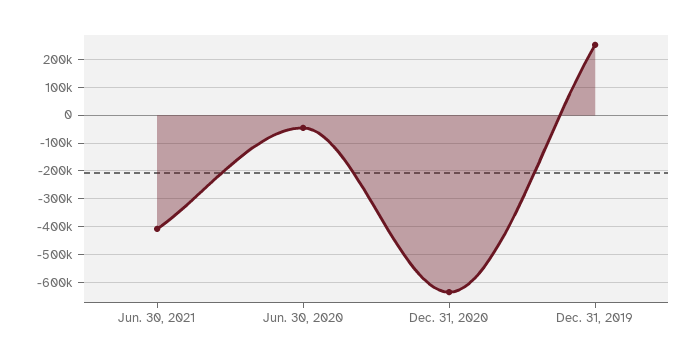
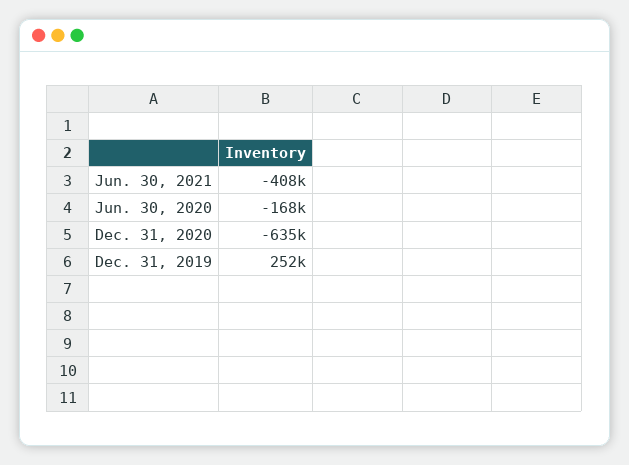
  {
    "Jun. 30, 2021": -408000,
-   "Jun. 30, 2020": -50000,
+   "Jun. 30, 2020": -168000,
    "Dec. 31, 2020": -635000,
    "Dec. 31, 2019": 252000
  }

